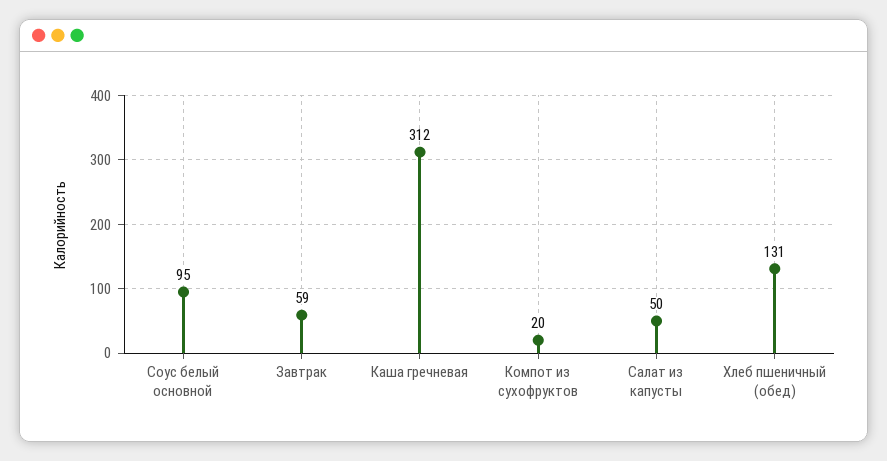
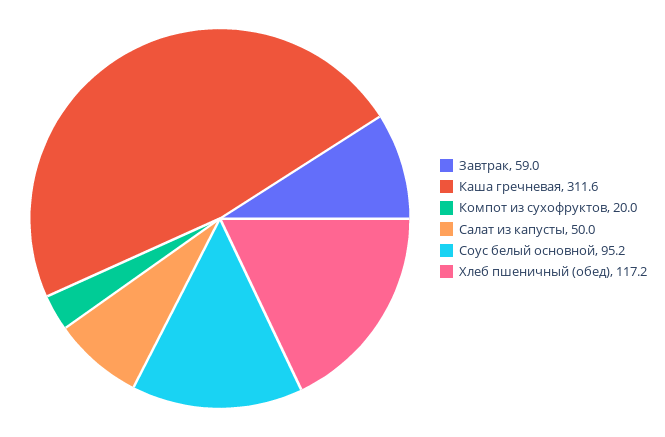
  {
    "Соус белый основной": 95.2,
    "Завтрак": 59,
    "Каша гречневая": 311.6,
    "Компот из сухофруктов": 20,
    "Салат из капусты": 50,
-   "Хлеб пшеничный (обед)": 131
+   "Хлеб пшеничный (обед)": 117.2
  }

